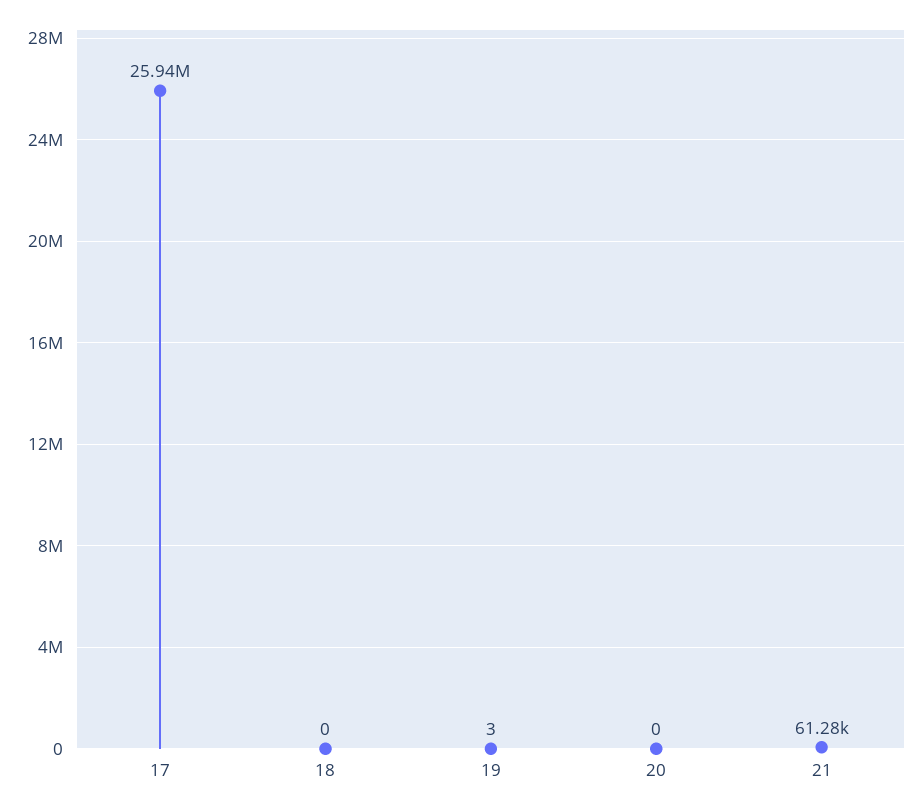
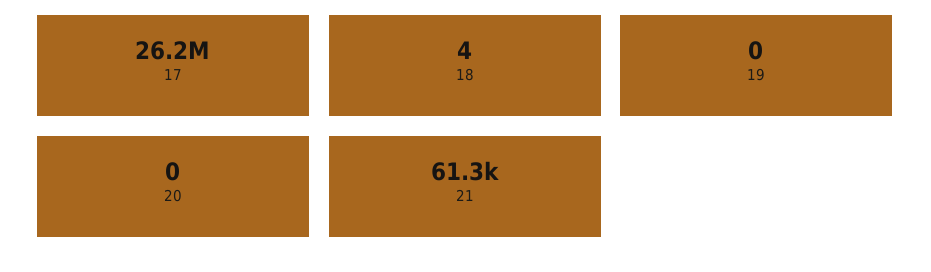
  {
-   "17": 25940000,
+   "17": 26200000,
-   "18": 0,
+   "18": 4,
-   "19": 3,
+   "19": 0,
    "20": 0,
    "21": 61280
  }

